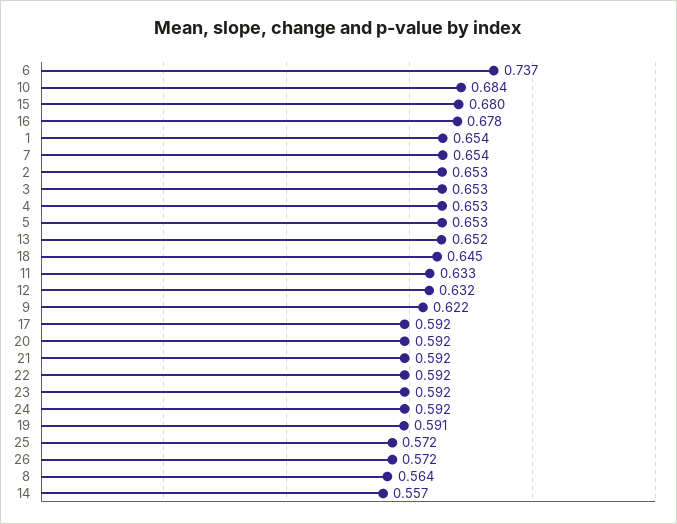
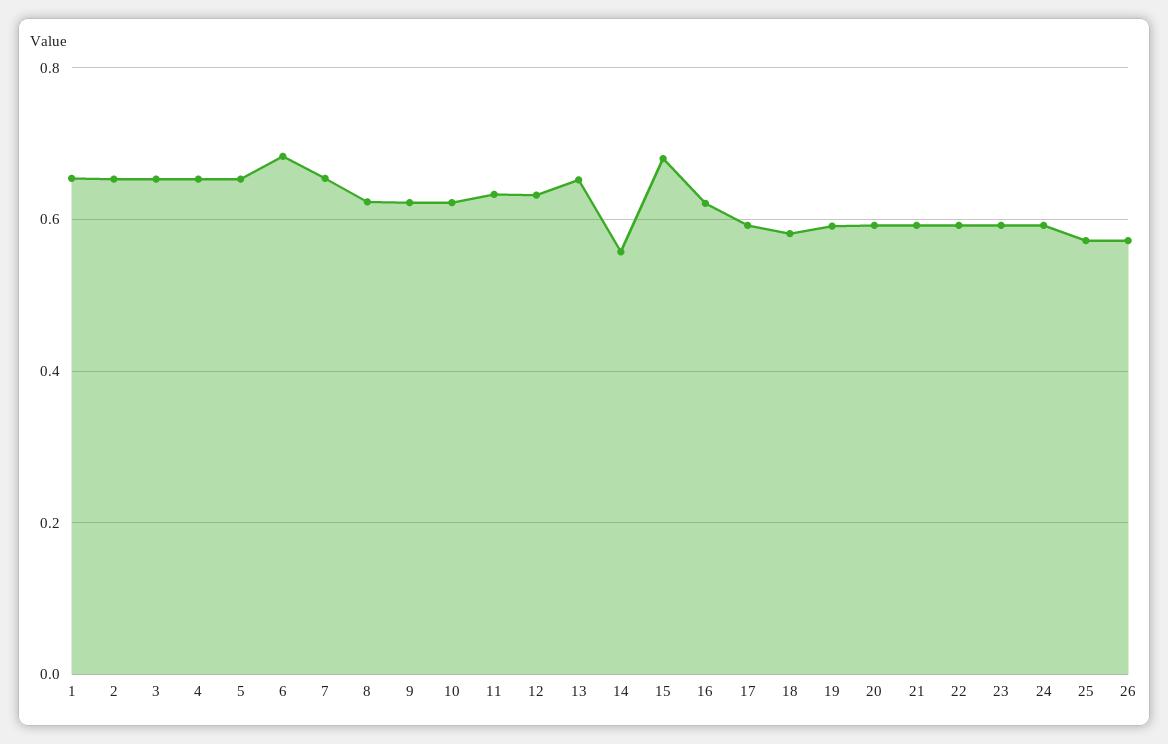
  {
-   "6": 0.737,
+   "6": 0.68,
-   "10": 0.684,
+   "10": 0.62,
    "15": 0.68,
-   "16": 0.678,
+   "16": 0.62,
    "1": 0.654,
    "7": 0.654,
    "2": 0.653,
    "3": 0.653,
    "4": 0.653,
    "5": 0.653,
    "13": 0.652,
-   "18": 0.645,
+   "18": 0.58,
    "11": 0.633,
    "12": 0.632,
    "9": 0.622,
    "17": 0.592,
    "20": 0.592,
    "21": 0.592,
    "22": 0.592,
    "23": 0.592,
    "24": 0.592,
    "19": 0.591,
    "25": 0.572,
    "26": 0.572,
-   "8": 0.564,
+   "8": 0.62,
    "14": 0.557
  }

